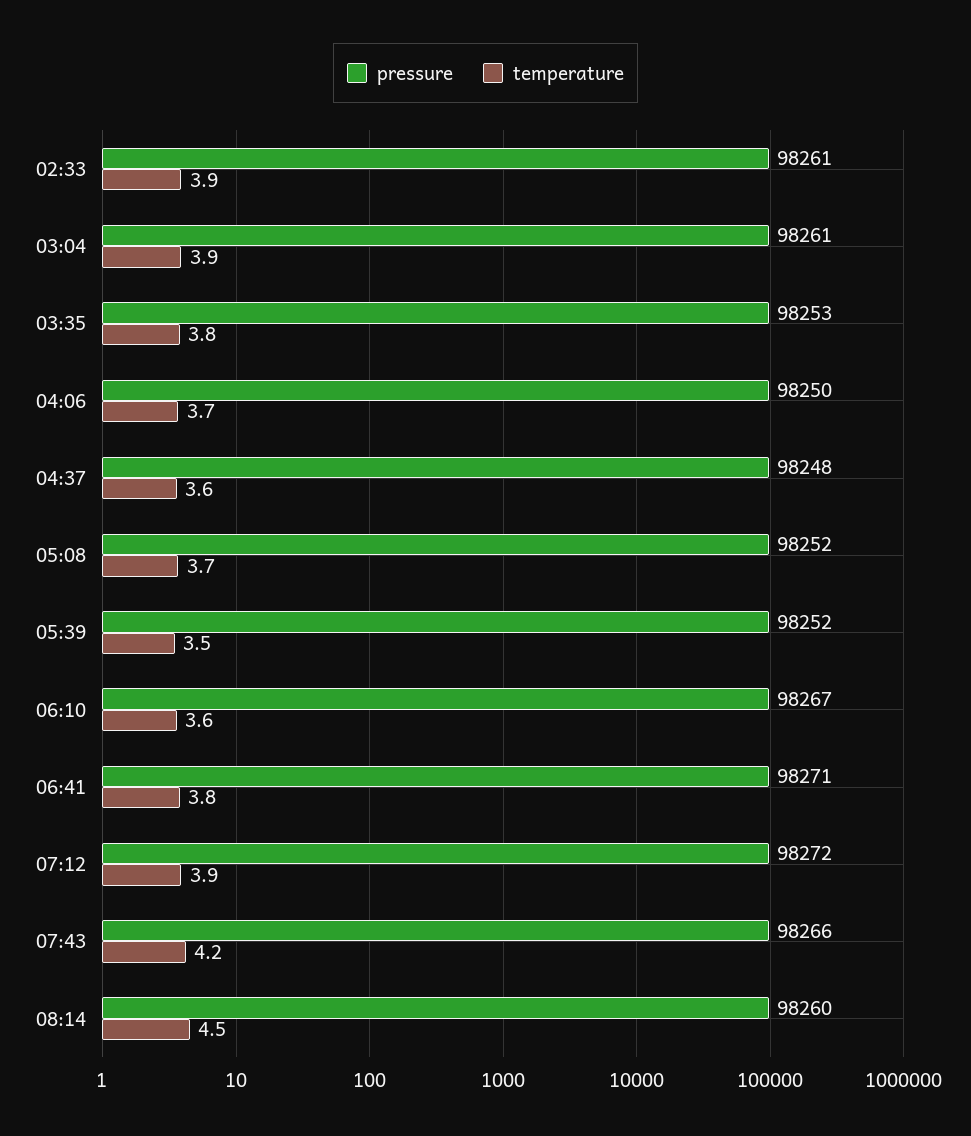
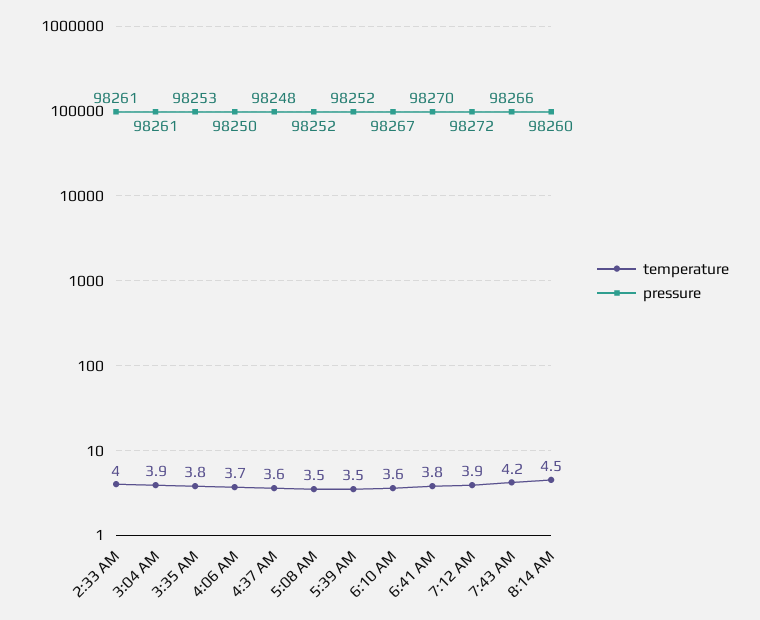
  {
    "pressure": {
      "02:33": 98261,
      "03:04": 98261,
      "03:35": 98253,
      "04:06": 98250,
      "04:37": 98248,
      "05:08": 98252,
      "05:39": 98252,
      "06:10": 98267,
-     "06:41": 98271,
+     "06:41": 98270,
      "07:12": 98272,
      "07:43": 98266,
      "08:14": 98260
    },
    "temperature": {
-     "02:33": 3.9,
+     "02:33": 4,
      "03:04": 3.9,
      "03:35": 3.8,
      "04:06": 3.7,
      "04:37": 3.6,
-     "05:08": 3.7,
+     "05:08": 3.5,
      "05:39": 3.5,
      "06:10": 3.6,
      "06:41": 3.8,
      "07:12": 3.9,
      "07:43": 4.2,
      "08:14": 4.5
    }
  }

